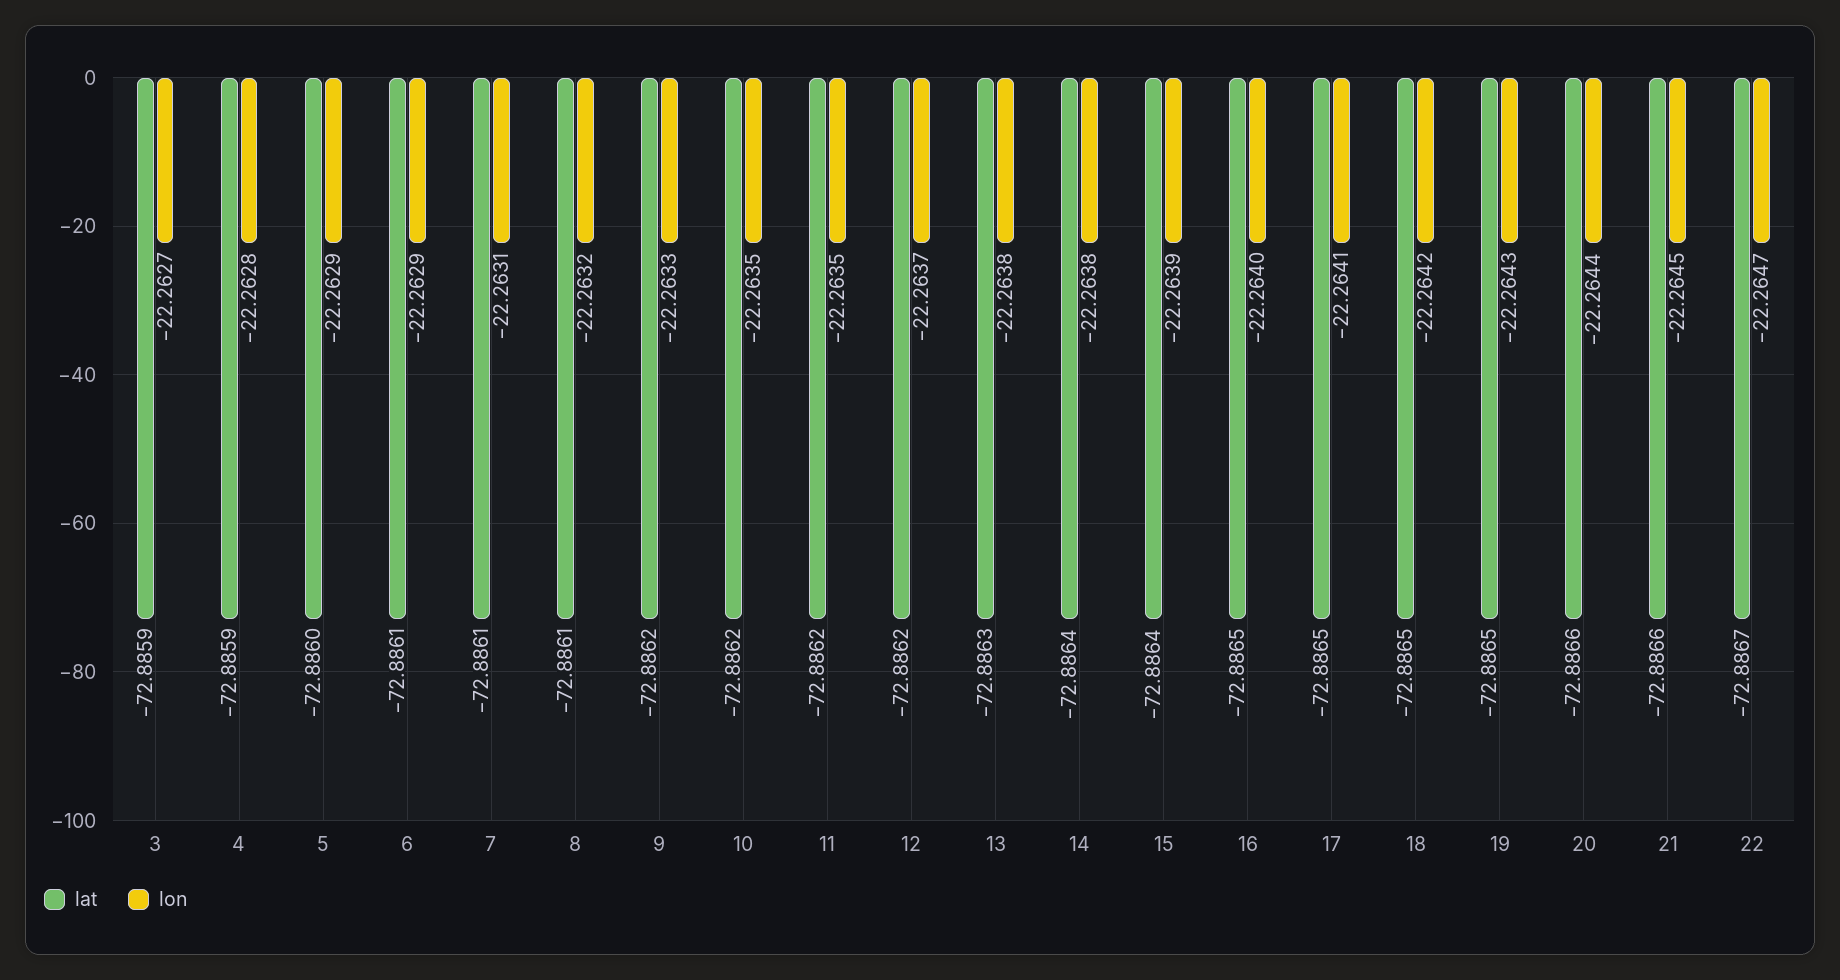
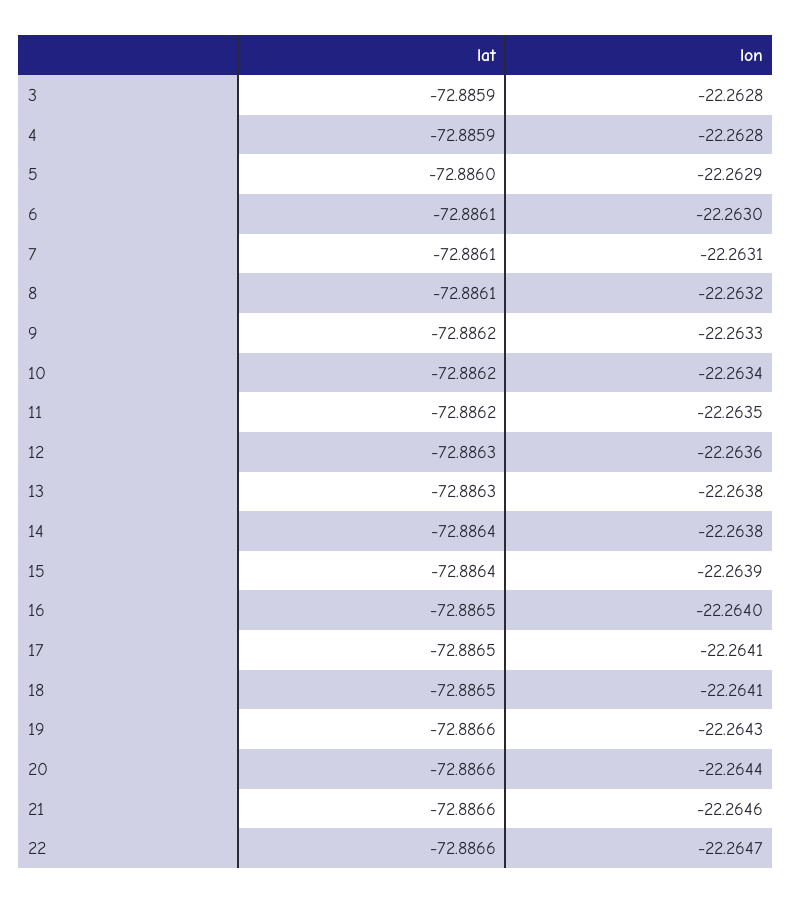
  {
    "lat": {
      "3": -72.8859,
      "4": -72.8859,
      "5": -72.886,
      "6": -72.8861,
      "7": -72.8861,
      "8": -72.8861,
      "9": -72.8862,
      "10": -72.8862,
      "11": -72.8862,
-     "12": -72.8862,
+     "12": -72.8863,
      "13": -72.8863,
      "14": -72.8864,
      "15": -72.8864,
      "16": -72.8865,
      "17": -72.8865,
      "18": -72.8865,
-     "19": -72.8865,
+     "19": -72.8866,
      "20": -72.8866,
      "21": -72.8866,
-     "22": -72.8867
+     "22": -72.8866
    },
    "lon": {
-     "3": -22.2627,
+     "3": -22.2628,
      "4": -22.2628,
      "5": -22.2629,
-     "6": -22.2629,
+     "6": -22.263,
      "7": -22.2631,
      "8": -22.2632,
      "9": -22.2633,
-     "10": -22.2635,
+     "10": -22.2634,
      "11": -22.2635,
-     "12": -22.2637,
+     "12": -22.2636,
      "13": -22.2638,
      "14": -22.2638,
      "15": -22.2639,
      "16": -22.264,
      "17": -22.2641,
-     "18": -22.2642,
+     "18": -22.2641,
      "19": -22.2643,
      "20": -22.2644,
-     "21": -22.2645,
+     "21": -22.2646,
      "22": -22.2647
    }
  }

